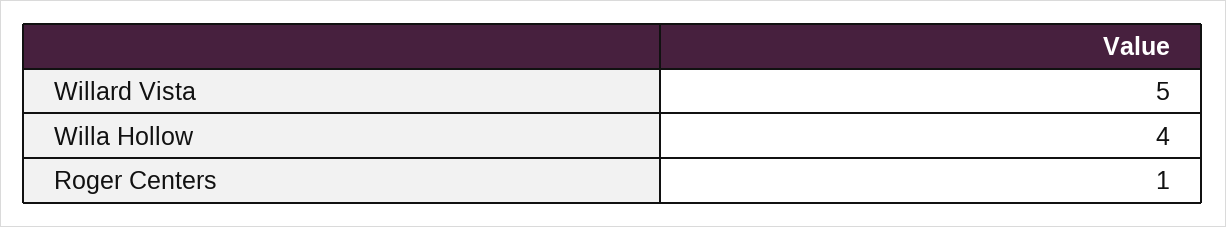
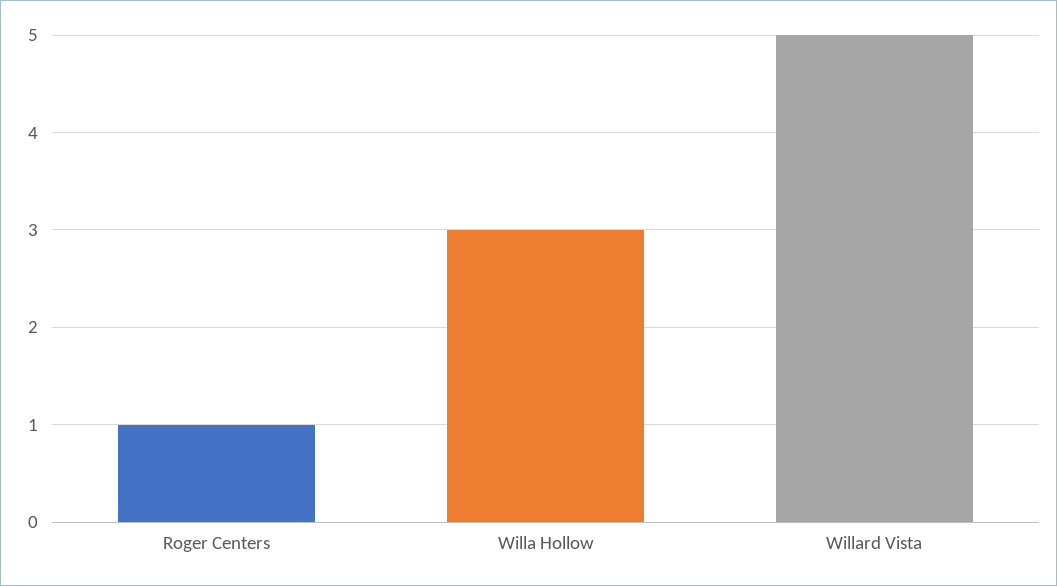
  {
    "Willard Vista": 5,
-   "Willa Hollow": 4,
+   "Willa Hollow": 3,
    "Roger Centers": 1
  }

